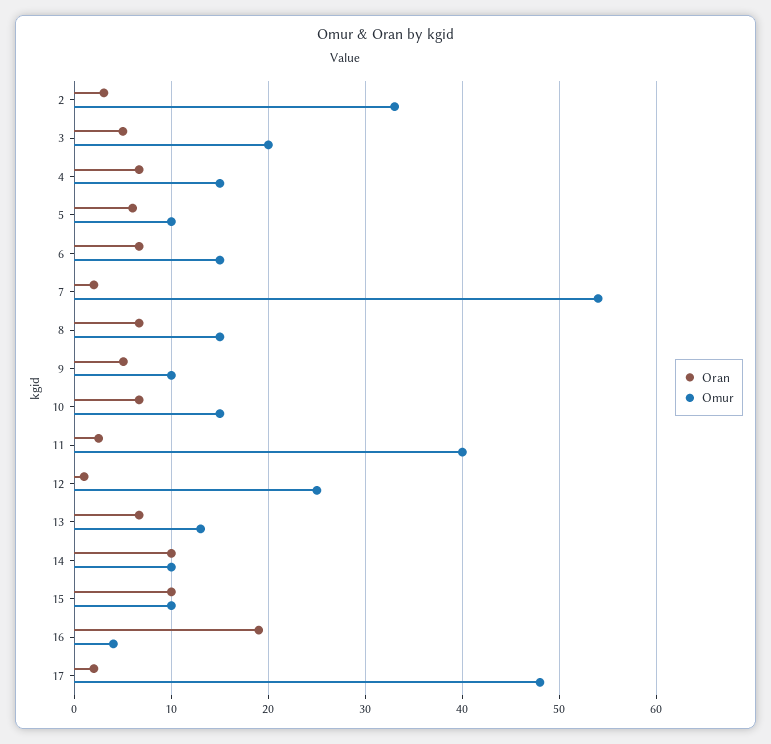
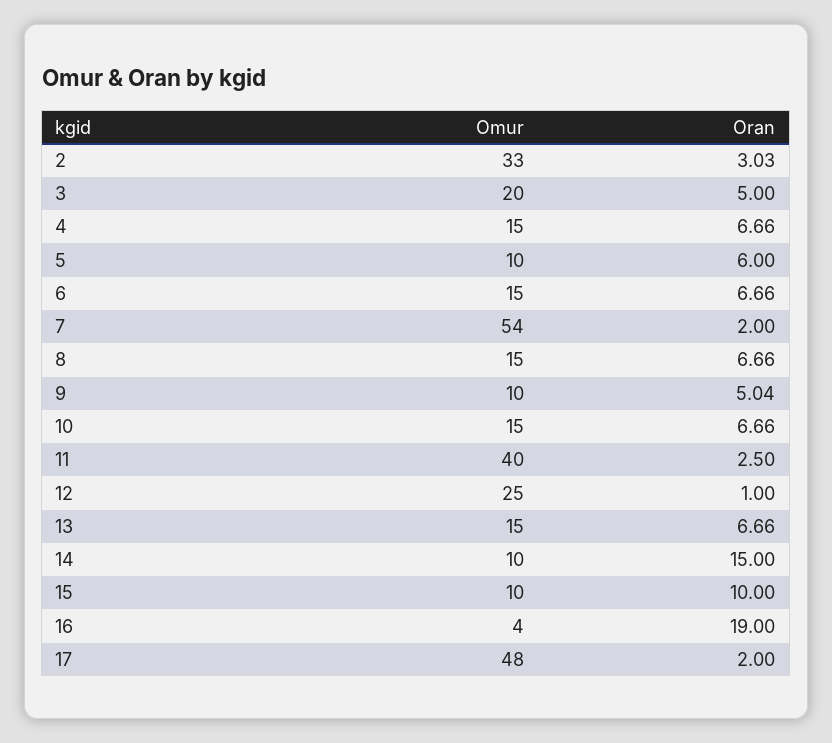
  {
    "Oran": {
      "2": 3.03,
      "3": 5,
      "4": 6.66,
      "5": 6,
      "6": 6.66,
      "7": 2,
      "8": 6.66,
      "9": 5.04,
      "10": 6.66,
      "11": 2.5,
      "12": 1,
      "13": 6.66,
-     "14": 10,
+     "14": 15,
      "15": 10,
      "16": 19,
      "17": 2
    },
    "Omur": {
      "2": 33,
      "3": 20,
      "4": 15,
      "5": 10,
      "6": 15,
      "7": 54,
      "8": 15,
      "9": 10,
      "10": 15,
      "11": 40,
      "12": 25,
-     "13": 13,
+     "13": 15,
      "14": 10,
      "15": 10,
      "16": 4,
      "17": 48
    }
  }

